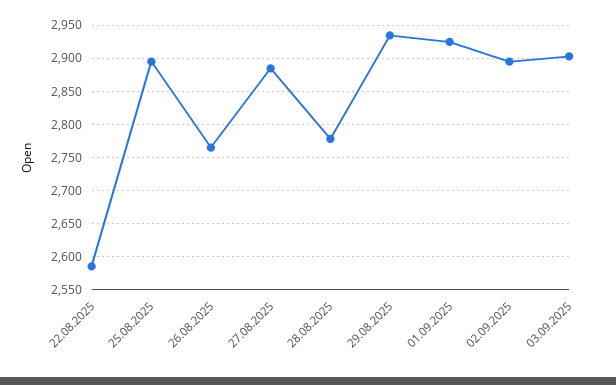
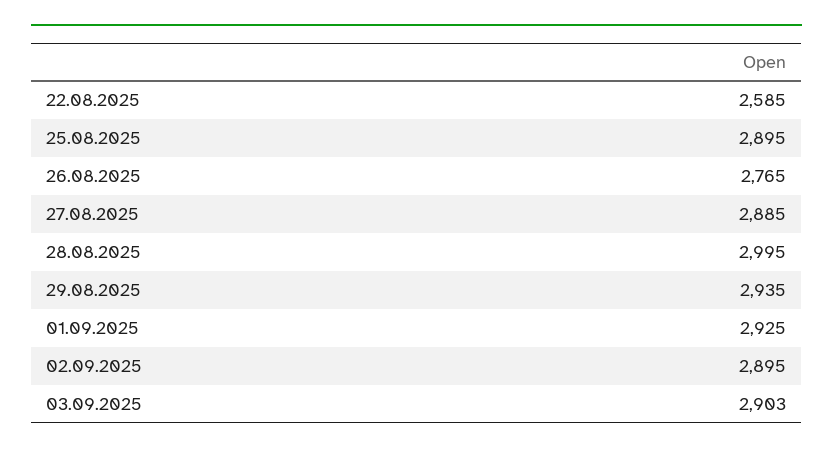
  {
    "22.08.2025": 2585,
    "25.08.2025": 2895,
    "26.08.2025": 2765,
    "27.08.2025": 2885,
-   "28.08.2025": 2780,
+   "28.08.2025": 2995,
    "29.08.2025": 2935,
    "01.09.2025": 2925,
    "02.09.2025": 2895,
    "03.09.2025": 2903
  }

